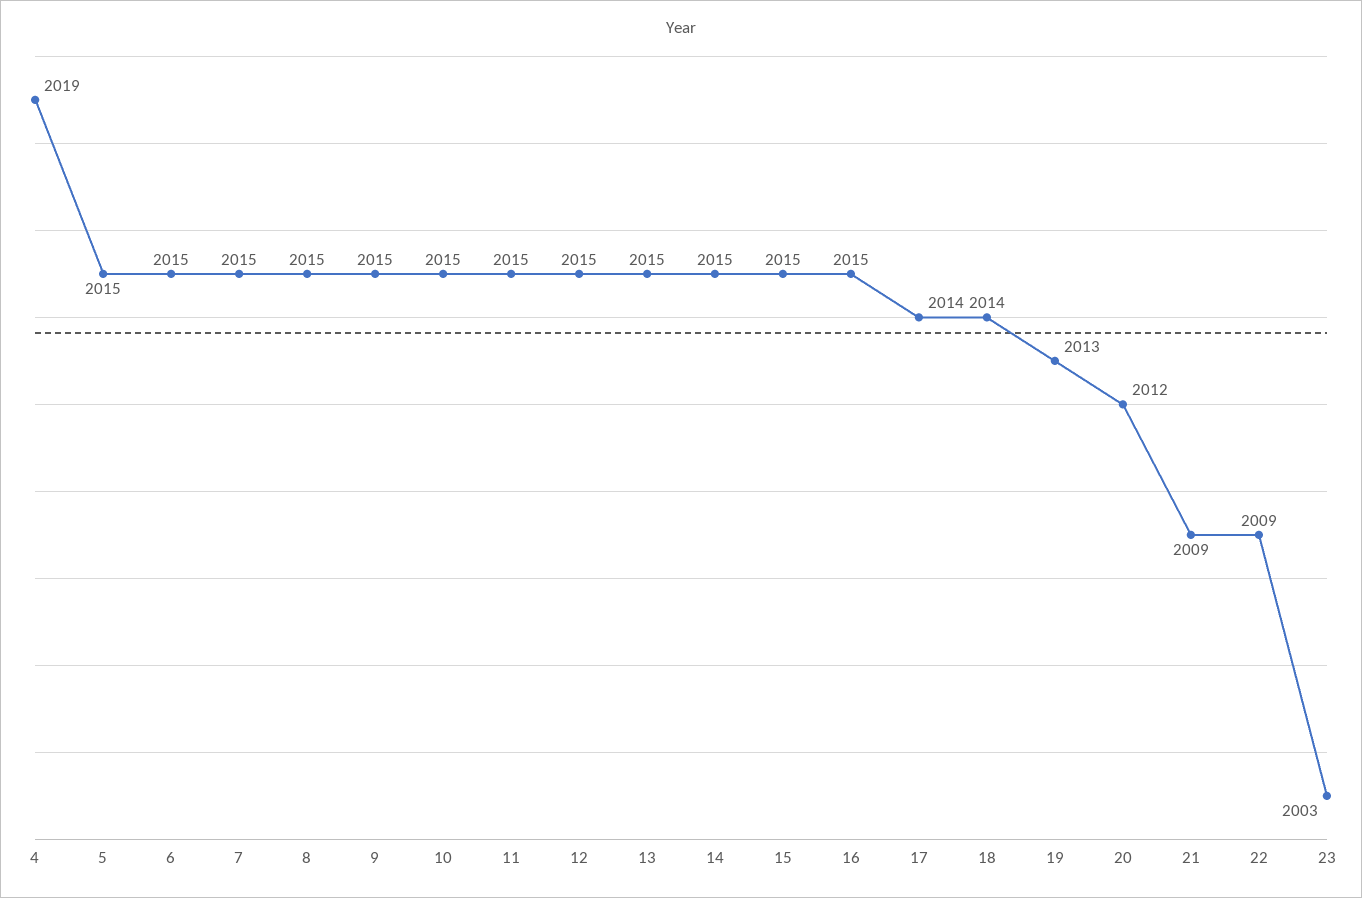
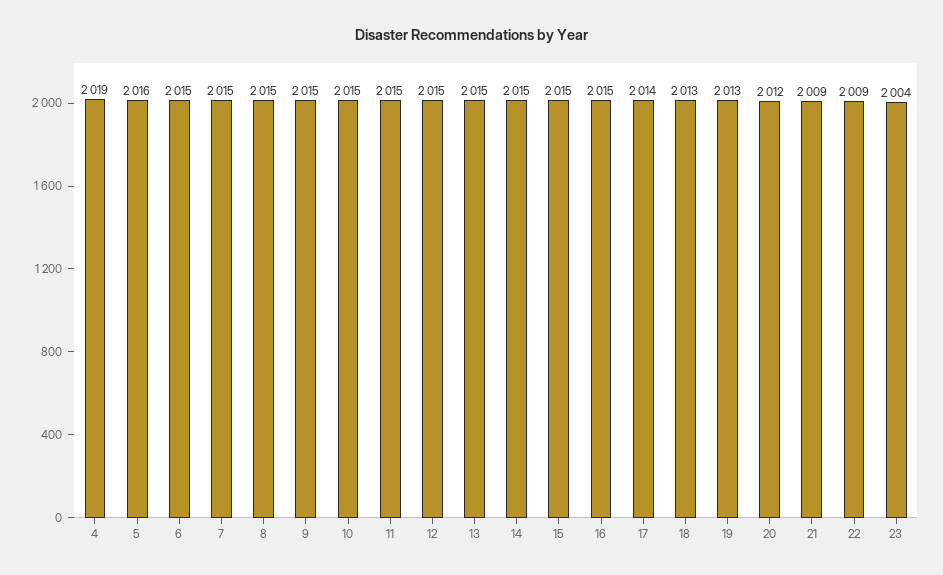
  {
    "4": 2019,
-   "5": 2015,
+   "5": 2016,
    "6": 2015,
    "7": 2015,
    "8": 2015,
    "9": 2015,
    "10": 2015,
    "11": 2015,
    "12": 2015,
    "13": 2015,
    "14": 2015,
    "15": 2015,
    "16": 2015,
    "17": 2014,
-   "18": 2014,
+   "18": 2013,
    "19": 2013,
    "20": 2012,
    "21": 2009,
    "22": 2009,
-   "23": 2003
+   "23": 2004
  }

